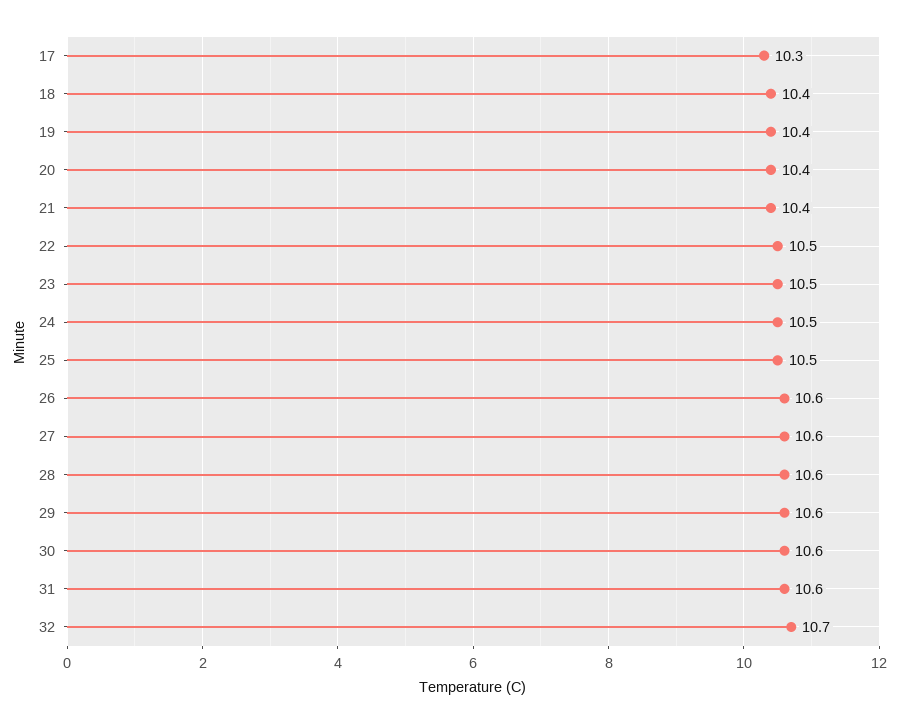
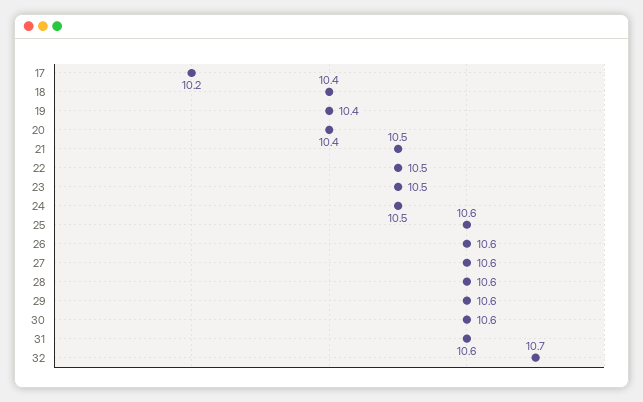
  {
-   "17": 10.3,
+   "17": 10.2,
    "18": 10.4,
    "19": 10.4,
    "20": 10.4,
-   "21": 10.4,
+   "21": 10.5,
    "22": 10.5,
    "23": 10.5,
    "24": 10.5,
-   "25": 10.5,
+   "25": 10.6,
    "26": 10.6,
    "27": 10.6,
    "28": 10.6,
    "29": 10.6,
    "30": 10.6,
    "31": 10.6,
    "32": 10.7
  }

